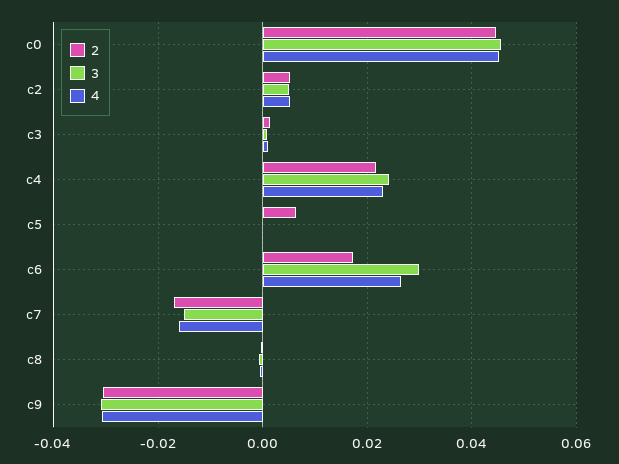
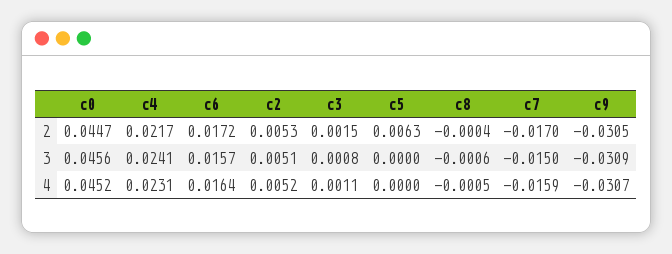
  {
    "2": {
      "c0": 0.0447,
      "c2": 0.0053,
      "c3": 0.0015,
      "c4": 0.0217,
      "c5": 0.0063,
      "c6": 0.0172,
      "c7": -0.017,
      "c8": -0.0004,
      "c9": -0.0305
    },
    "3": {
      "c0": 0.0456,
      "c2": 0.0051,
      "c3": 0.0008,
      "c4": 0.0241,
      "c5": 0,
-     "c6": 0.03,
+     "c6": 0.0157,
      "c7": -0.015,
      "c8": -0.0006,
      "c9": -0.0309
    },
    "4": {
      "c0": 0.0452,
      "c2": 0.0052,
      "c3": 0.0011,
      "c4": 0.0231,
      "c5": 0,
-     "c6": 0.026,
+     "c6": 0.0164,
      "c7": -0.0159,
      "c8": -0.0005,
      "c9": -0.0307
    }
  }

